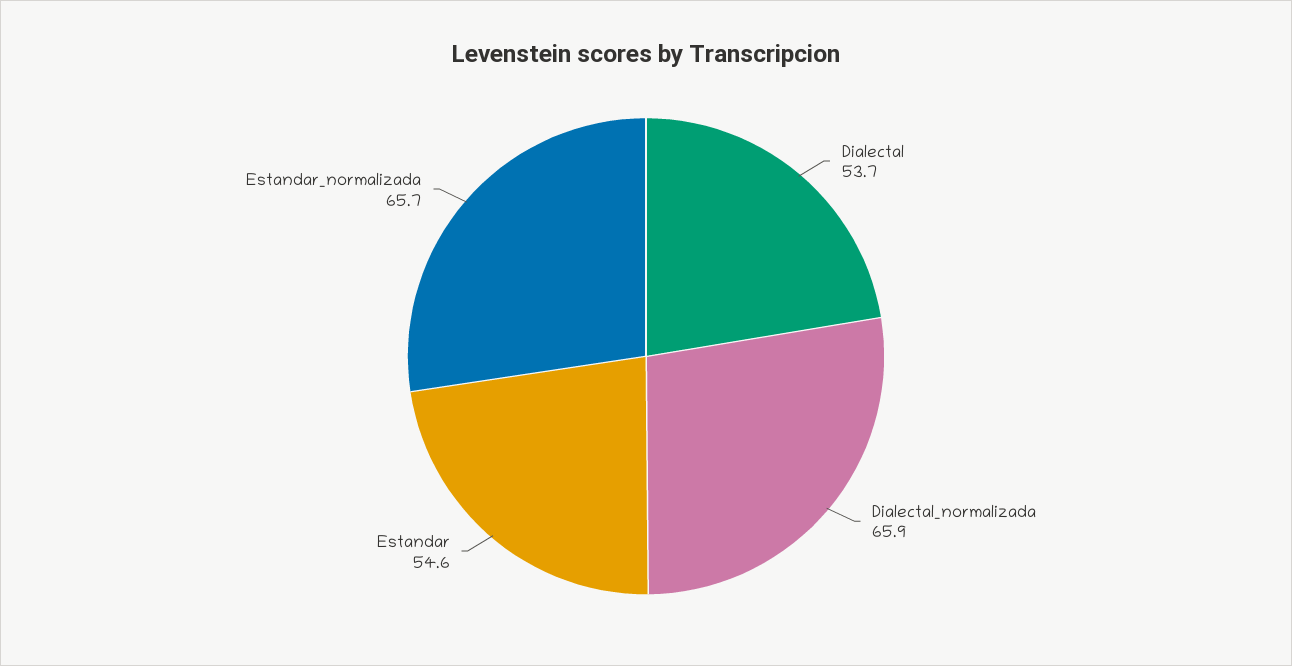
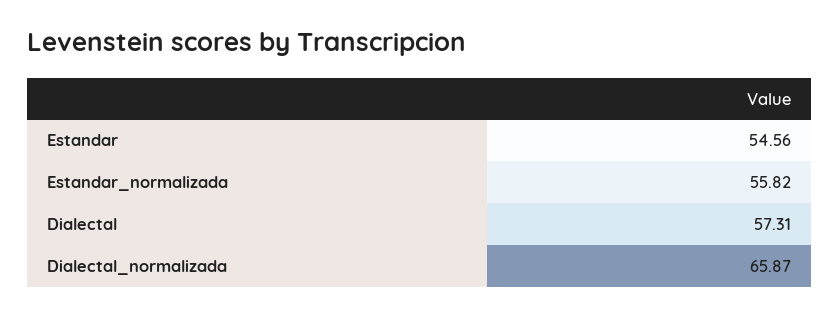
  {
-   "Dialectal": 53.7,
+   "Dialectal": 57.31,
    "Dialectal_normalizada": 65.87,
    "Estandar": 54.56,
-   "Estandar_normalizada": 65.7
+   "Estandar_normalizada": 55.82
  }

